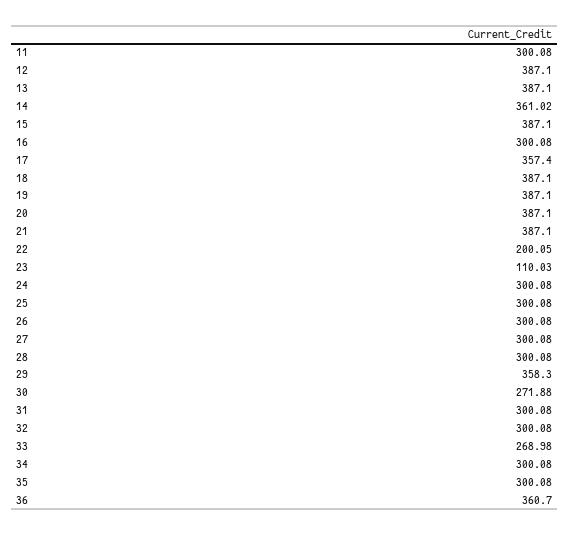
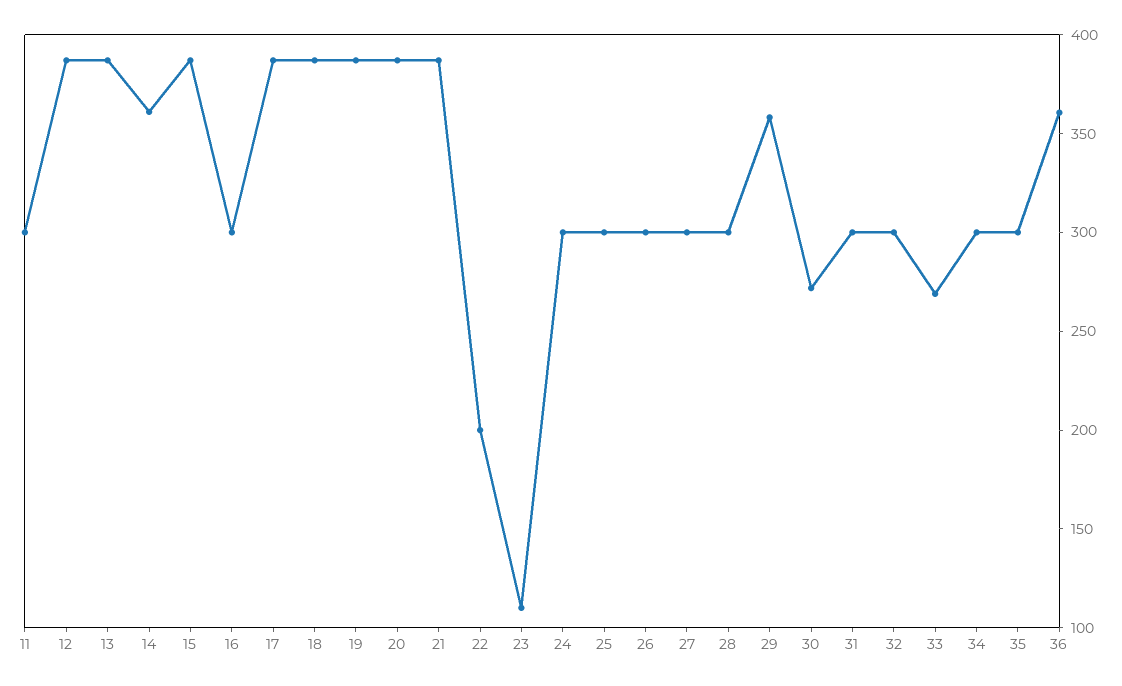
  {
    "11": 300.08,
    "12": 387.1,
    "13": 387.1,
    "14": 361.02,
    "15": 387.1,
    "16": 300.08,
-   "17": 357.4,
+   "17": 390,
    "18": 387.1,
    "19": 387.1,
    "20": 387.1,
    "21": 387.1,
    "22": 200.05,
    "23": 110.03,
    "24": 300.08,
    "25": 300.08,
    "26": 300.08,
    "27": 300.08,
    "28": 300.08,
    "29": 358.3,
    "30": 271.88,
    "31": 300.08,
    "32": 300.08,
    "33": 268.98,
    "34": 300.08,
    "35": 300.08,
    "36": 360.7
  }

